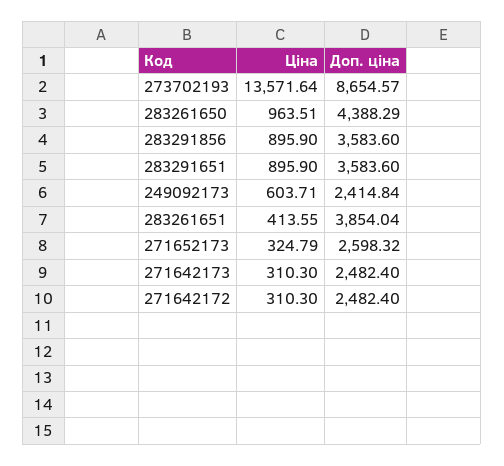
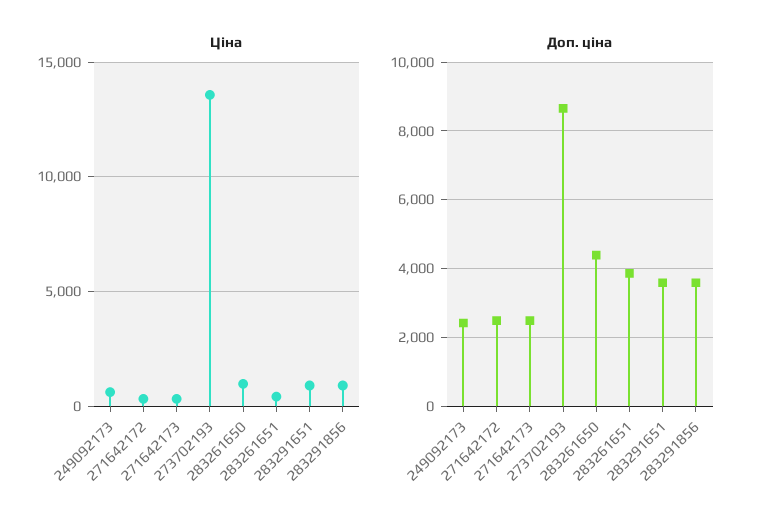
  {
    "Ціна": {
      "273702193": 13571.64,
      "283261650": 963.51,
      "283291856": 895.9,
      "283291651": 895.9,
      "249092173": 603.71,
      "283261651": 413.55,
-     "271652173": 324.79,
      "271642173": 310.3,
      "271642172": 310.3
    },
    "Доп. ціна": {
      "273702193": 8654.57,
      "283261650": 4388.29,
      "283291856": 3583.6,
      "283291651": 3583.6,
      "249092173": 2414.84,
      "283261651": 3854.04,
-     "271652173": 2598.32,
      "271642173": 2482.4,
      "271642172": 2482.4
    }
  }

